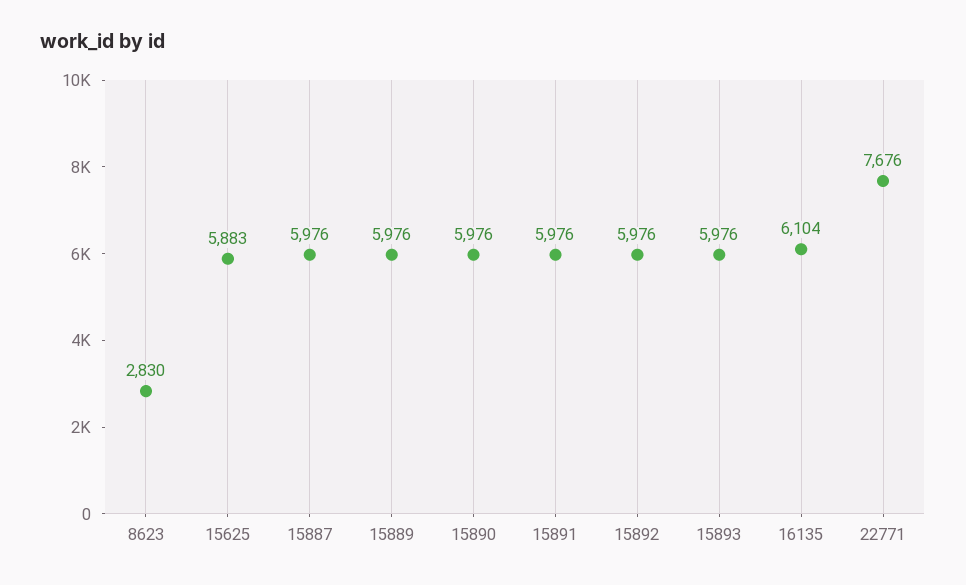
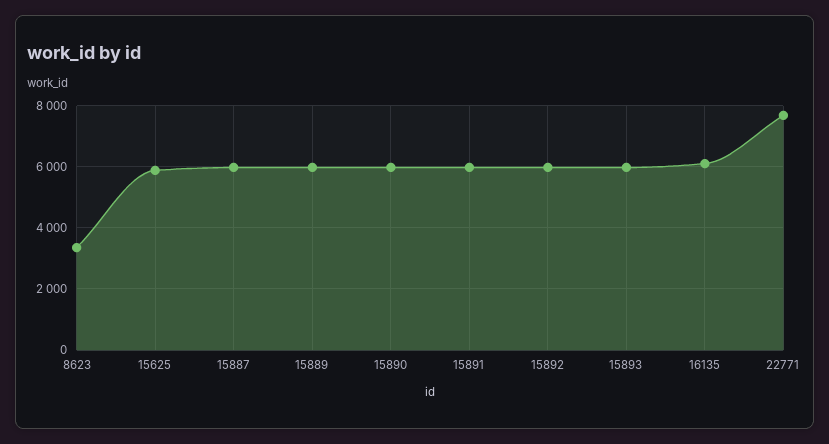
  {
-   "8623": 2830,
+   "8623": 3400,
    "15625": 5883,
    "15887": 5976,
    "15889": 5976,
    "15890": 5976,
    "15891": 5976,
    "15892": 5976,
    "15893": 5976,
    "16135": 6104,
    "22771": 7676
  }

